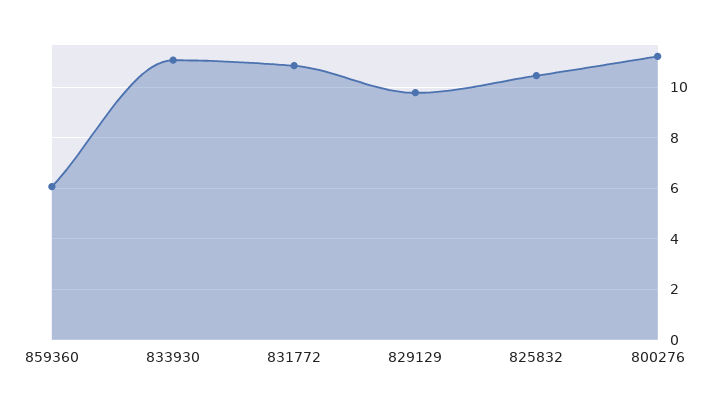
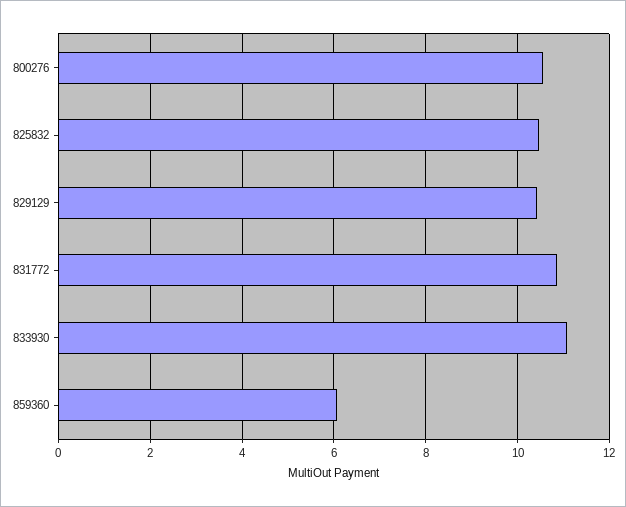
  {
    "859360": 6,
    "833930": 11,
    "831772": 10.8,
-   "829129": 9.75,
+   "829129": 10.4,
    "825832": 10.4,
-   "800276": 11.25
+   "800276": 10.6
  }

